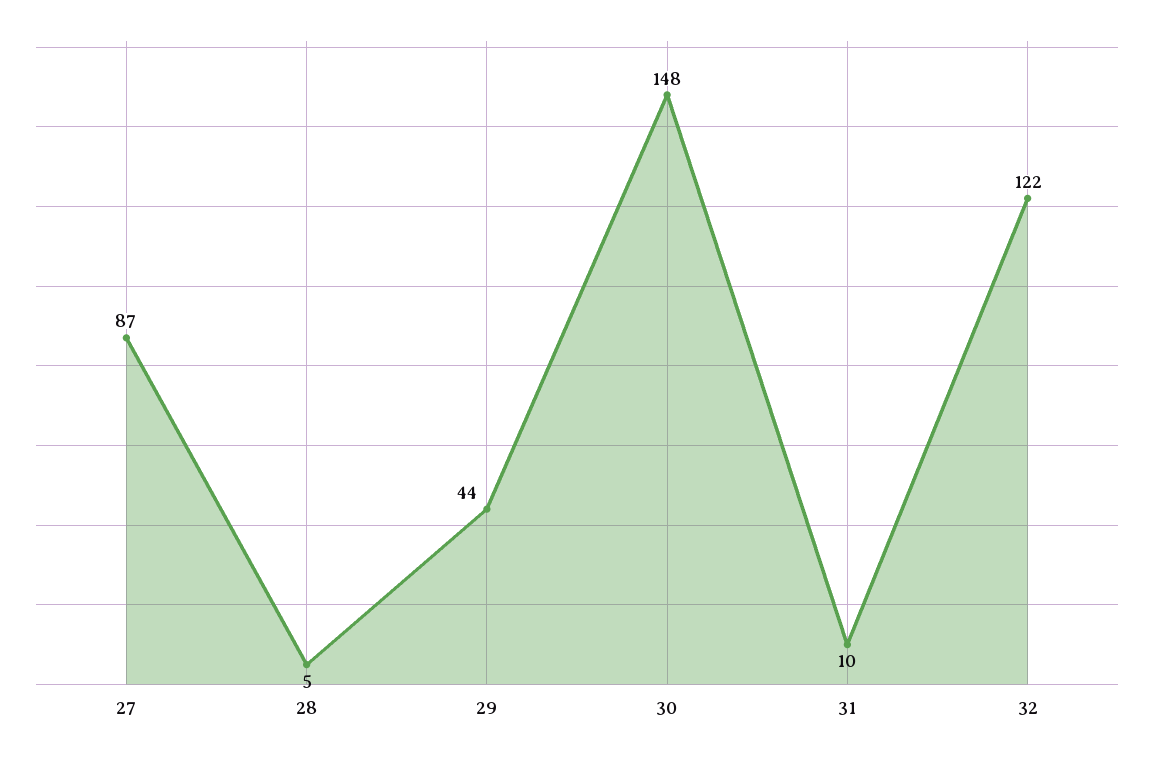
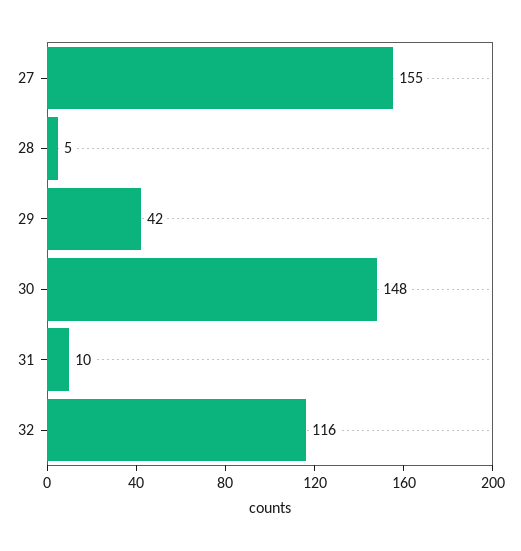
  {
-   "27": 87,
+   "27": 155,
    "28": 5,
-   "29": 44,
+   "29": 42,
    "30": 148,
    "31": 10,
-   "32": 122
+   "32": 116
  }

